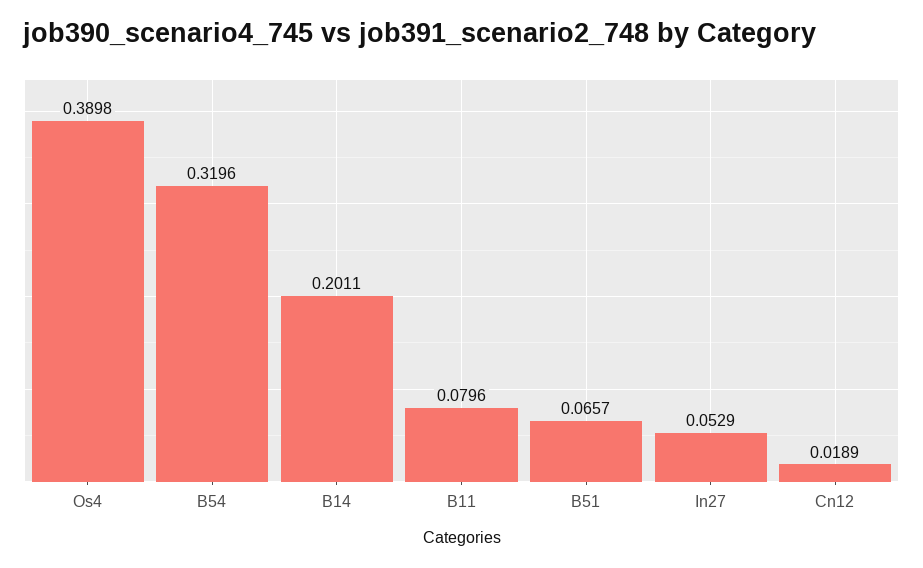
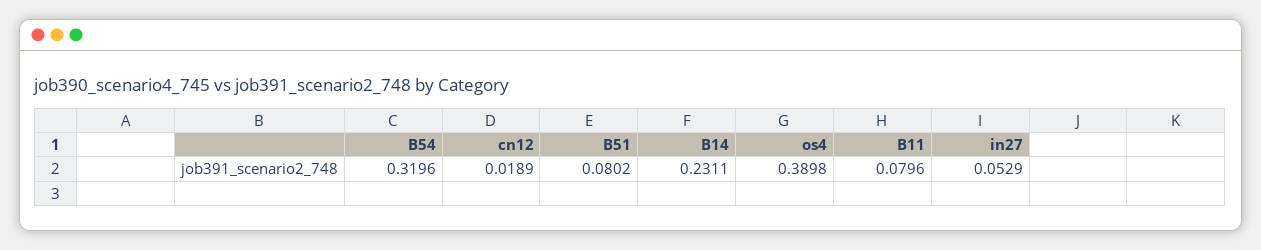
  {
    "Os4": 0.3898,
    "B54": 0.3196,
-   "B14": 0.2011,
+   "B14": 0.2311,
    "B11": 0.0796,
-   "B51": 0.0657,
+   "B51": 0.0802,
    "In27": 0.0529,
    "Cn12": 0.0189
  }

